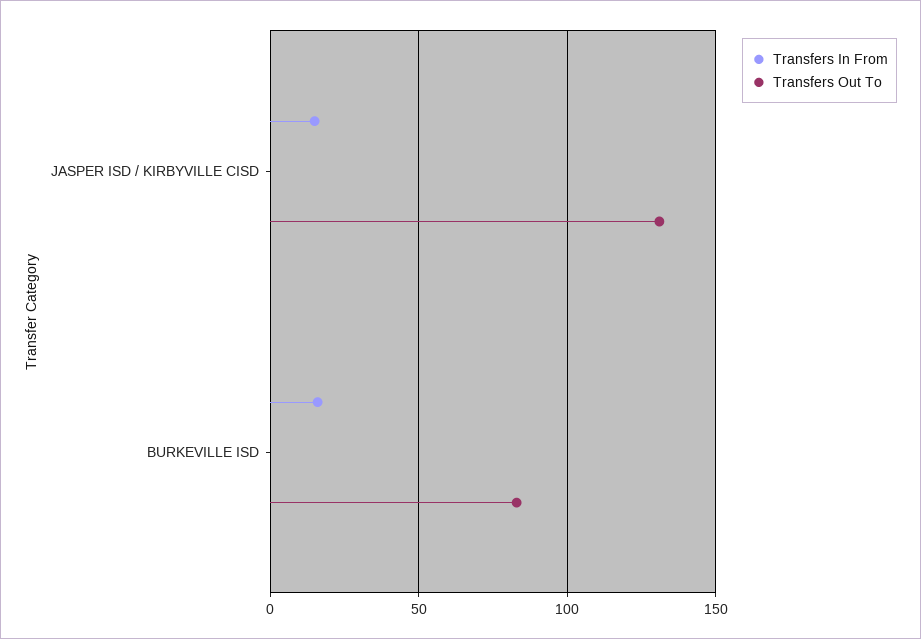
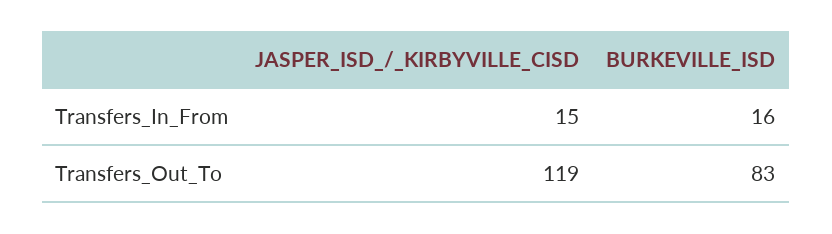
  {
    "Transfers In From": {
      "JASPER ISD / KIRBYVILLE CISD": 15,
      "BURKEVILLE ISD": 16
    },
    "Transfers Out To": {
-     "JASPER ISD / KIRBYVILLE CISD": 130,
+     "JASPER ISD / KIRBYVILLE CISD": 119,
      "BURKEVILLE ISD": 83
    }
  }

